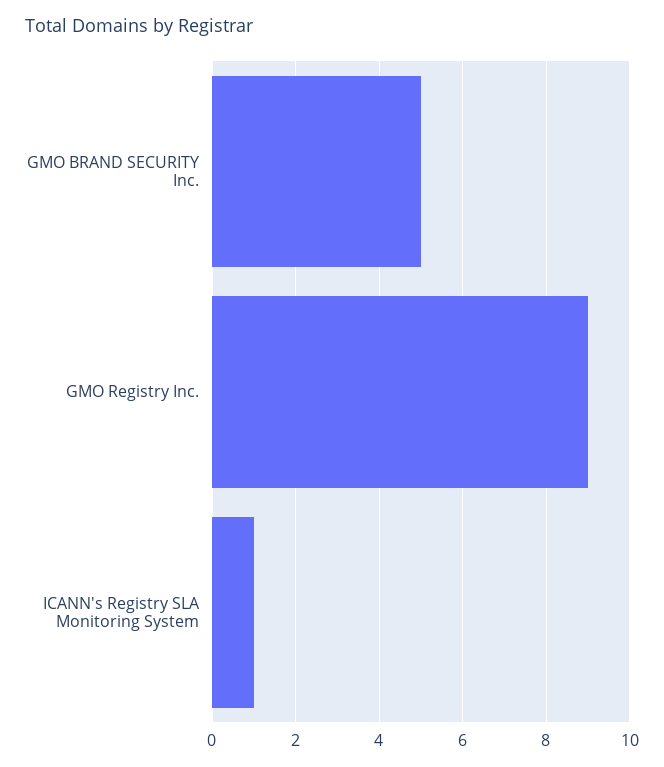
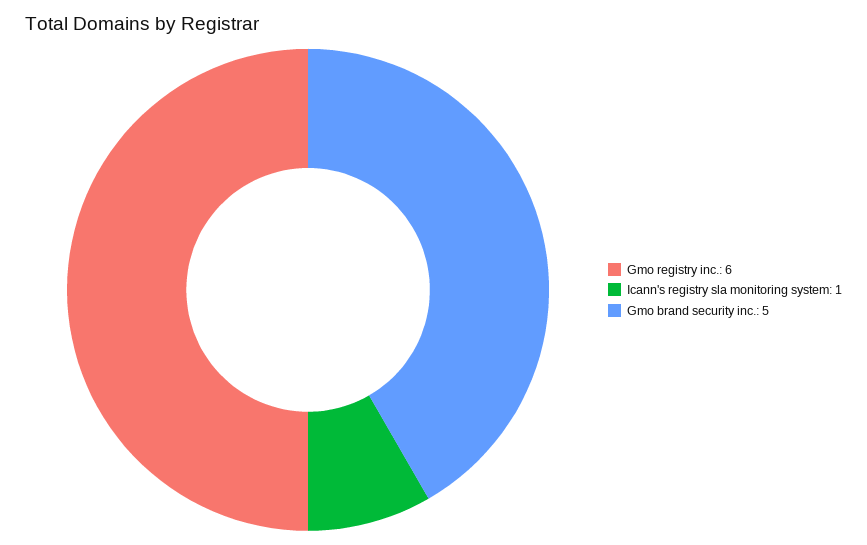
  {
    "GMO BRAND SECURITY Inc.": 5,
-   "GMO Registry Inc.": 9,
+   "GMO Registry Inc.": 6,
    "ICANN's Registry SLA Monitoring System": 1
  }

